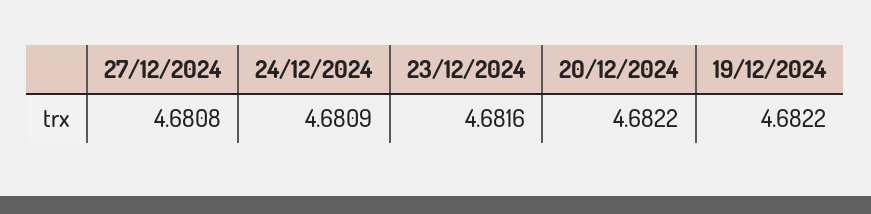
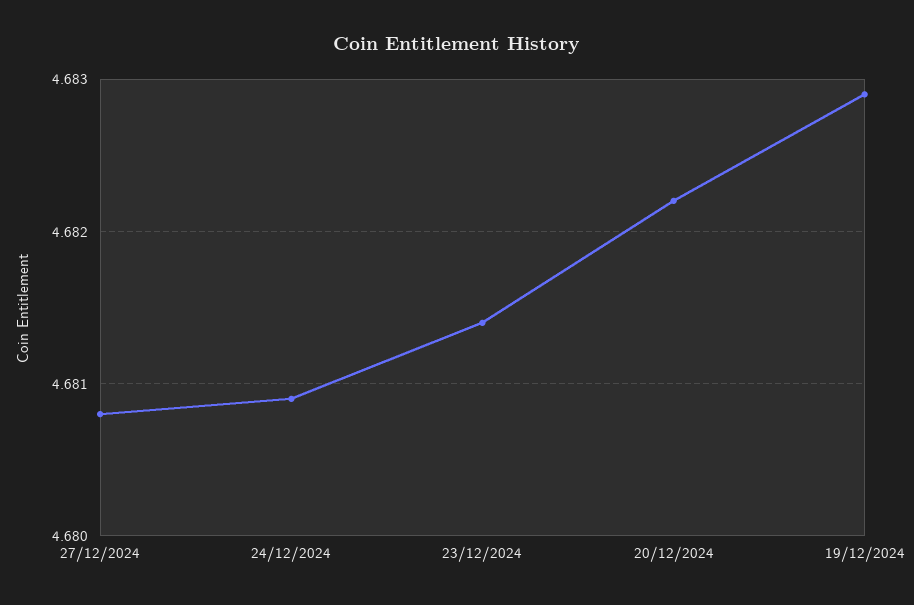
  {
    "27/12/2024": 4.6808,
    "24/12/2024": 4.6809,
-   "23/12/2024": 4.6816,
+   "23/12/2024": 4.6814,
    "20/12/2024": 4.6822,
-   "19/12/2024": 4.6822
+   "19/12/2024": 4.6829
  }

